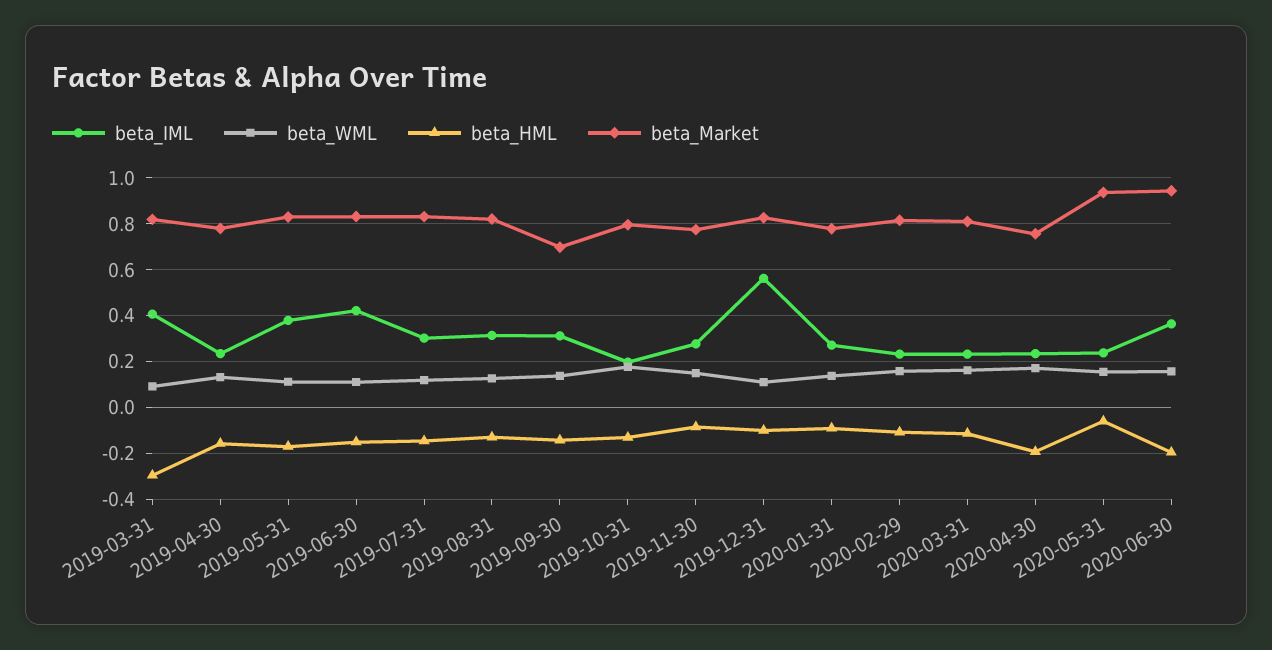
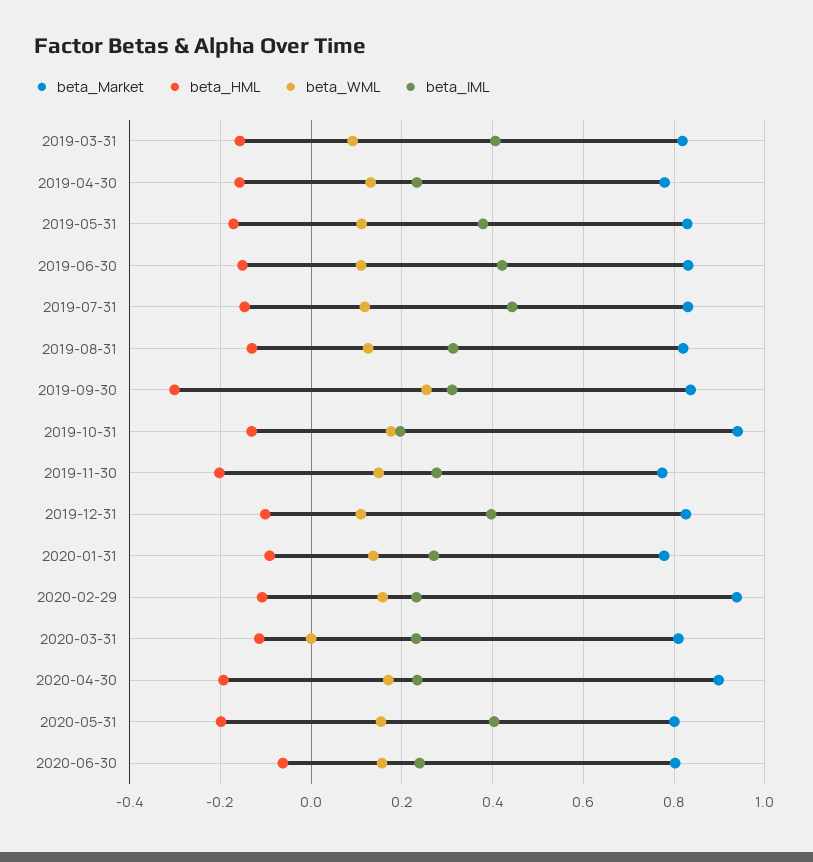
  {
    "beta_IML": {
      "2019-03-31": 0.4,
      "2019-04-30": 0.24,
      "2019-05-31": 0.38,
      "2019-06-30": 0.42,
-     "2019-07-31": 0.3,
+     "2019-07-31": 0.44,
      "2019-08-31": 0.32,
      "2019-09-30": 0.32,
      "2019-10-31": 0.2,
      "2019-11-30": 0.28,
-     "2019-12-31": 0.55,
+     "2019-12-31": 0.4,
      "2020-01-31": 0.28,
      "2020-02-29": 0.24,
      "2020-03-31": 0.24,
      "2020-04-30": 0.24,
-     "2020-05-31": 0.25,
+     "2020-05-31": 0.4,
-     "2020-06-30": 0.35
+     "2020-06-30": 0.24
    },
    "beta_WML": {
      "2019-03-31": 0.1,
      "2019-04-30": 0.14,
      "2019-05-31": 0.12,
      "2019-06-30": 0.12,
      "2019-07-31": 0.12,
      "2019-08-31": 0.12,
-     "2019-09-30": 0.15,
+     "2019-09-30": 0.26,
      "2019-10-31": 0.18,
      "2019-11-30": 0.14,
      "2019-12-31": 0.1,
      "2020-01-31": 0.14,
      "2020-02-29": 0.16,
-     "2020-03-31": 0.15,
+     "2020-03-31": 0,
      "2020-04-30": 0.18,
      "2020-05-31": 0.16,
      "2020-06-30": 0.16
    },
    "beta_HML": {
-     "2019-03-31": -0.3,
+     "2019-03-31": -0.16,
      "2019-04-30": -0.16,
      "2019-05-31": -0.18,
      "2019-06-30": -0.16,
      "2019-07-31": -0.14,
      "2019-08-31": -0.14,
-     "2019-09-30": -0.15,
+     "2019-09-30": -0.3,
      "2019-10-31": -0.14,
-     "2019-11-30": -0.1,
+     "2019-11-30": -0.2,
      "2019-12-31": -0.1,
      "2020-01-31": -0.1,
      "2020-02-29": -0.1,
      "2020-03-31": -0.12,
      "2020-04-30": -0.2,
-     "2020-05-31": -0.05,
+     "2020-05-31": -0.2,
-     "2020-06-30": -0.2
+     "2020-06-30": -0.06
    },
    "beta_Market": {
      "2019-03-31": 0.82,
      "2019-04-30": 0.78,
      "2019-05-31": 0.82,
      "2019-06-30": 0.84,
      "2019-07-31": 0.84,
      "2019-08-31": 0.82,
-     "2019-09-30": 0.7,
+     "2019-09-30": 0.84,
-     "2019-10-31": 0.8,
+     "2019-10-31": 0.94,
      "2019-11-30": 0.78,
      "2019-12-31": 0.82,
      "2020-01-31": 0.78,
-     "2020-02-29": 0.8,
+     "2020-02-29": 0.94,
      "2020-03-31": 0.8,
-     "2020-04-30": 0.75,
+     "2020-04-30": 0.9,
-     "2020-05-31": 0.95,
+     "2020-05-31": 0.8,
-     "2020-06-30": 0.95
+     "2020-06-30": 0.8
    }
  }

